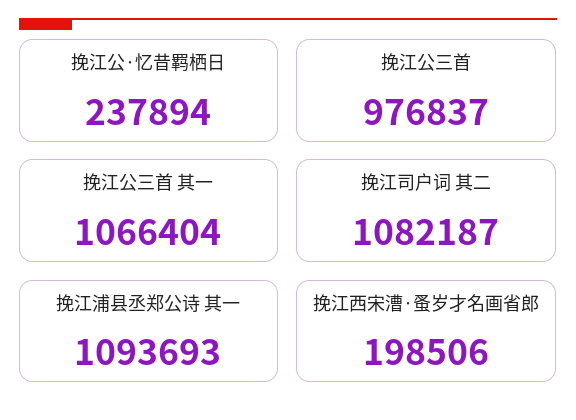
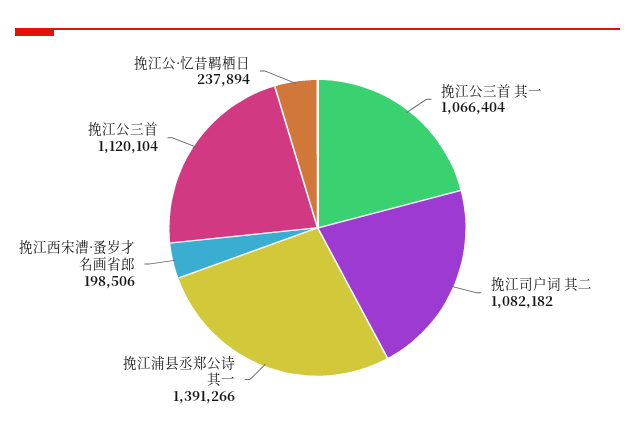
  {
    "挽江公·忆昔羁栖日": 237894,
-   "挽江公三首": 976837,
+   "挽江公三首": 1120104,
    "挽江公三首 其一": 1066404,
-   "挽江司户词 其二": 1082187,
+   "挽江司户词 其二": 1082182,
-   "挽江浦县丞郑公诗 其一": 1093693,
+   "挽江浦县丞郑公诗 其一": 1391266,
    "挽江西宋漕·蚤岁才名画省郎": 198506
  }

